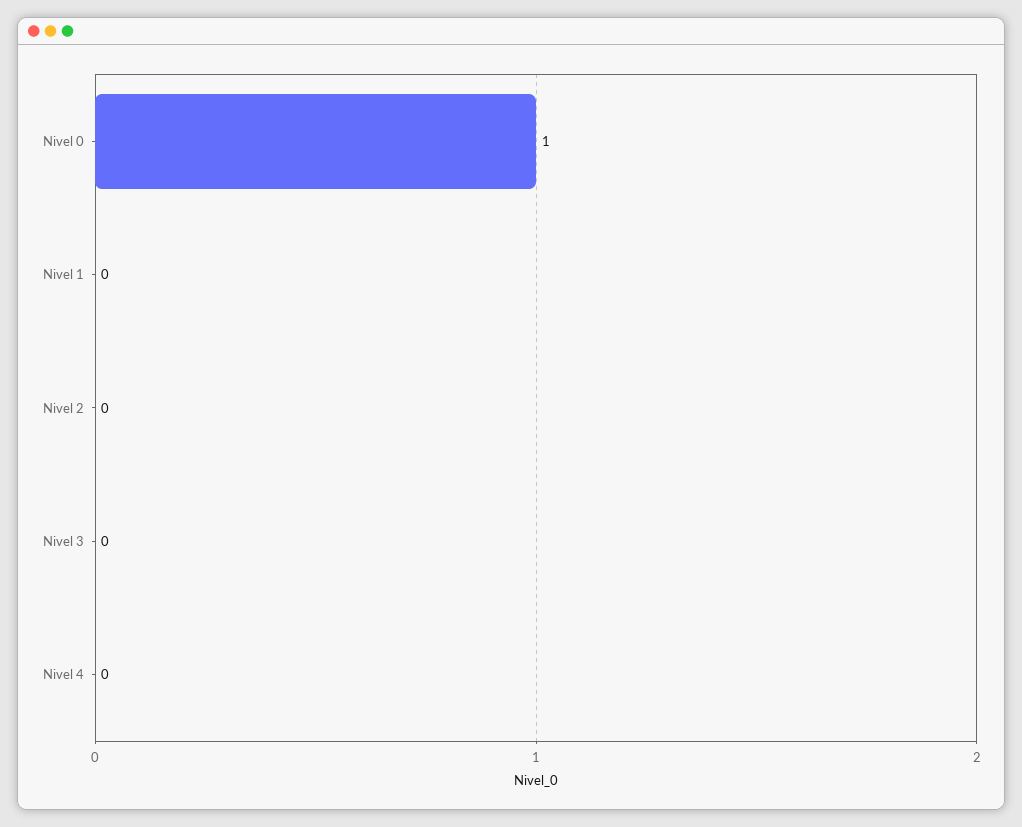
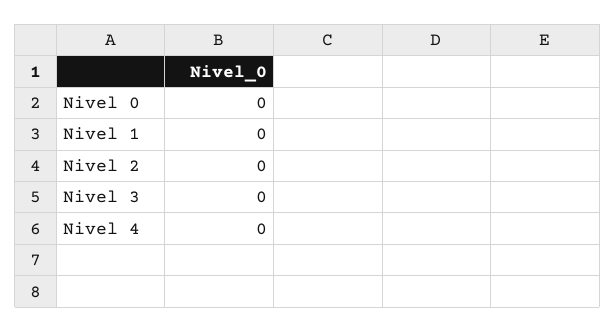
  {
-   "Nivel 0": 1,
+   "Nivel 0": 0,
    "Nivel 1": 0,
    "Nivel 2": 0,
    "Nivel 3": 0,
    "Nivel 4": 0
  }

